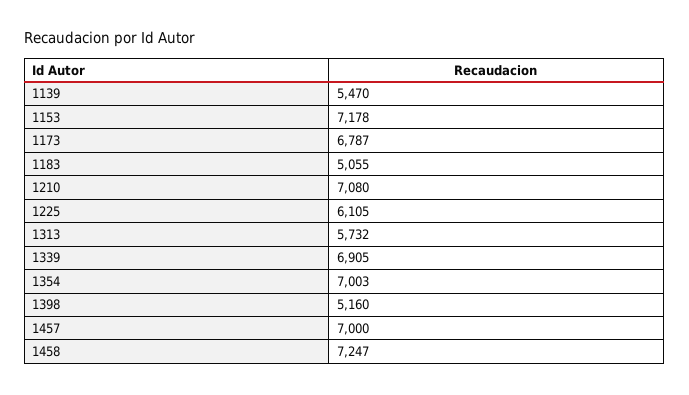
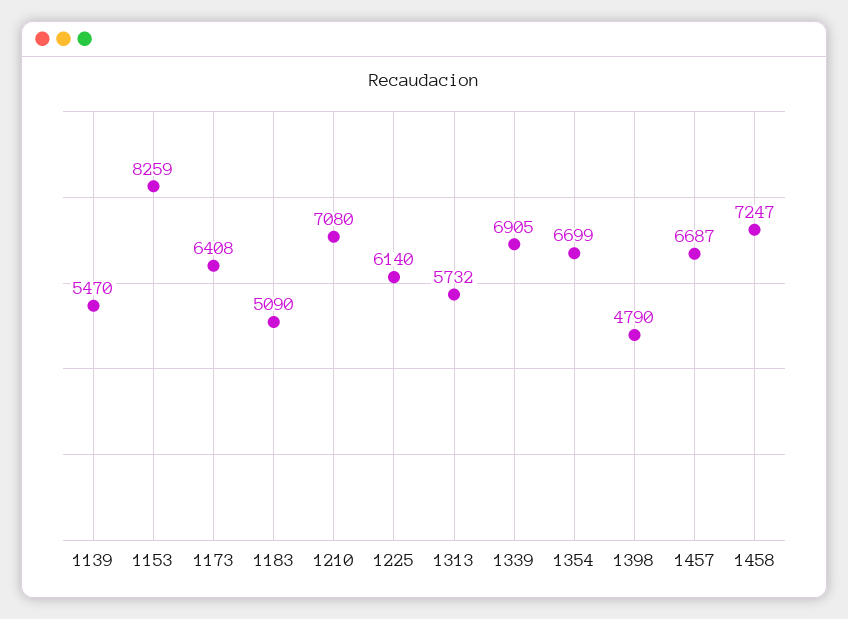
  {
    "1139": 5470,
-   "1153": 7178,
+   "1153": 8259,
-   "1173": 6787,
+   "1173": 6408,
-   "1183": 5055,
+   "1183": 5090,
    "1210": 7080,
-   "1225": 6105,
+   "1225": 6140,
    "1313": 5732,
    "1339": 6905,
-   "1354": 7003,
+   "1354": 6699,
-   "1398": 5160,
+   "1398": 4790,
-   "1457": 7000,
+   "1457": 6687,
    "1458": 7247
  }

